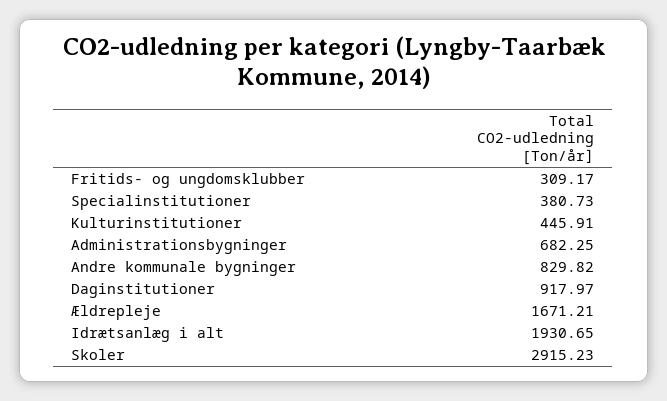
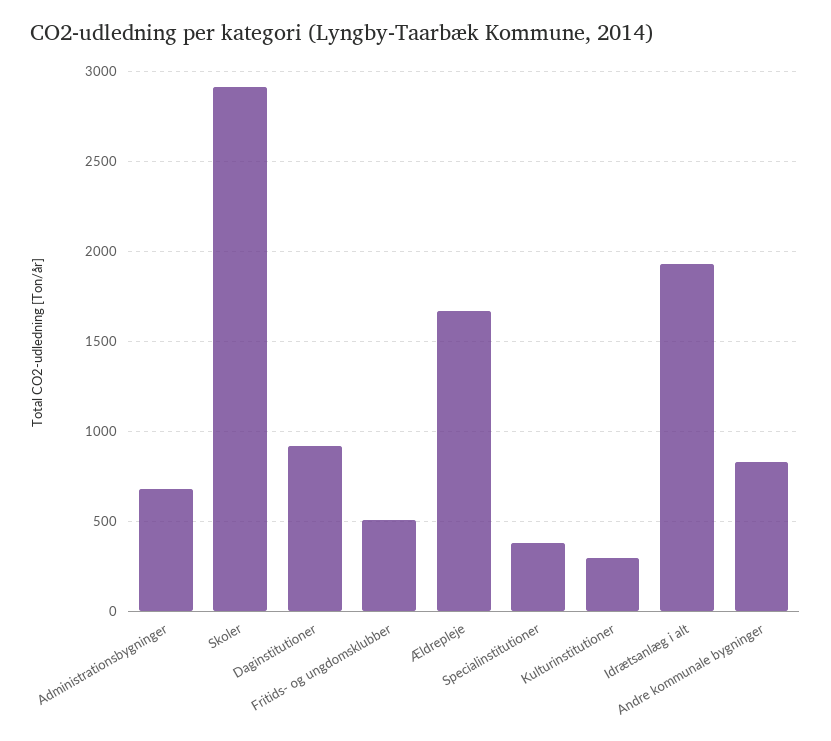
  {
-   "Fritids- og ungdomsklubber": 309.17,
+   "Fritids- og ungdomsklubber": 500,
    "Specialinstitutioner": 380.73,
-   "Kulturinstitutioner": 445.91,
+   "Kulturinstitutioner": 300,
    "Administrationsbygninger": 682.25,
    "Andre kommunale bygninger": 829.82,
    "Daginstitutioner": 917.97,
    "Ældrepleje": 1671.21,
    "Idrætsanlæg i alt": 1930.65,
    "Skoler": 2915.23
  }

